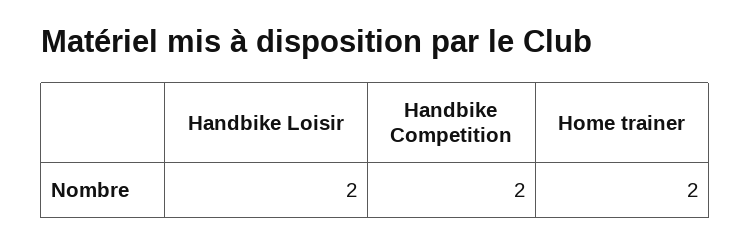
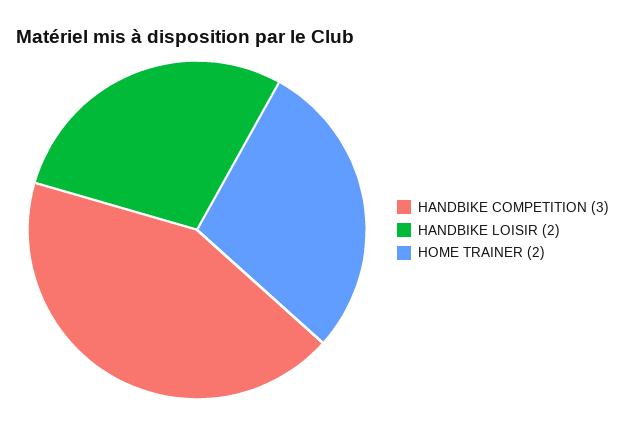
  {
    "Handbike Loisir": 2,
-   "Handbike Competition": 2,
+   "Handbike Competition": 3,
    "Home trainer": 2
  }

